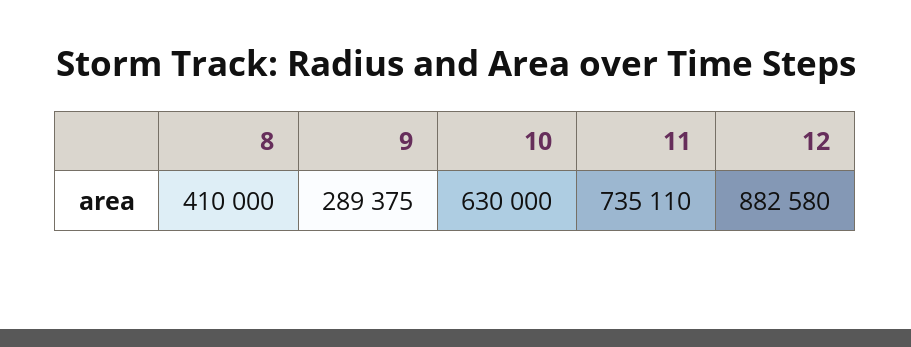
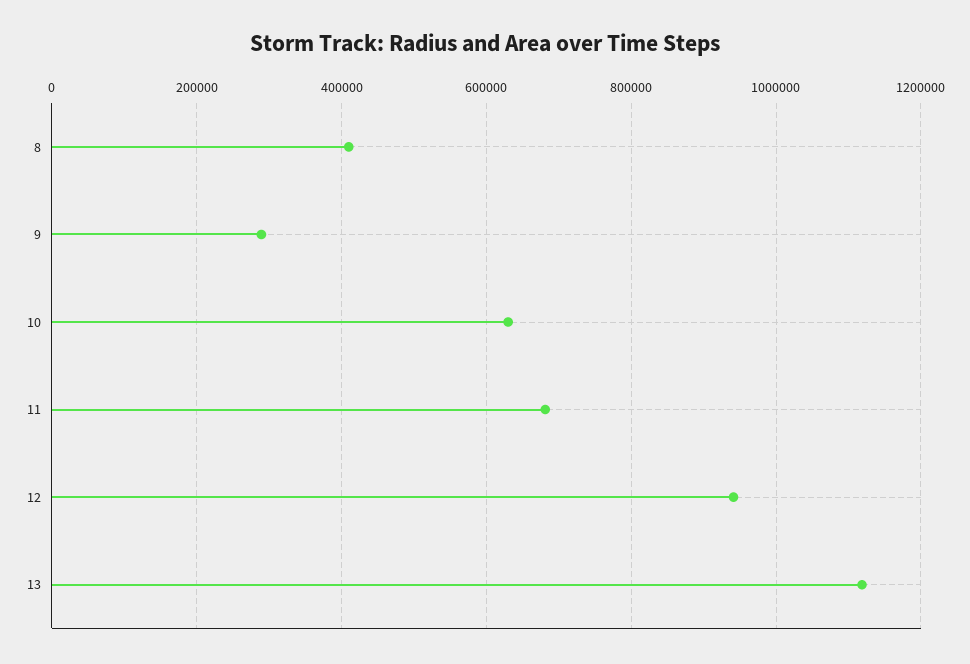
  {
    "8": 410000,
    "9": 289375,
    "10": 630000,
-   "11": 735110,
+   "11": 680000,
-   "12": 882580
+   "12": 940000,
+   "13": 1120000
  }

